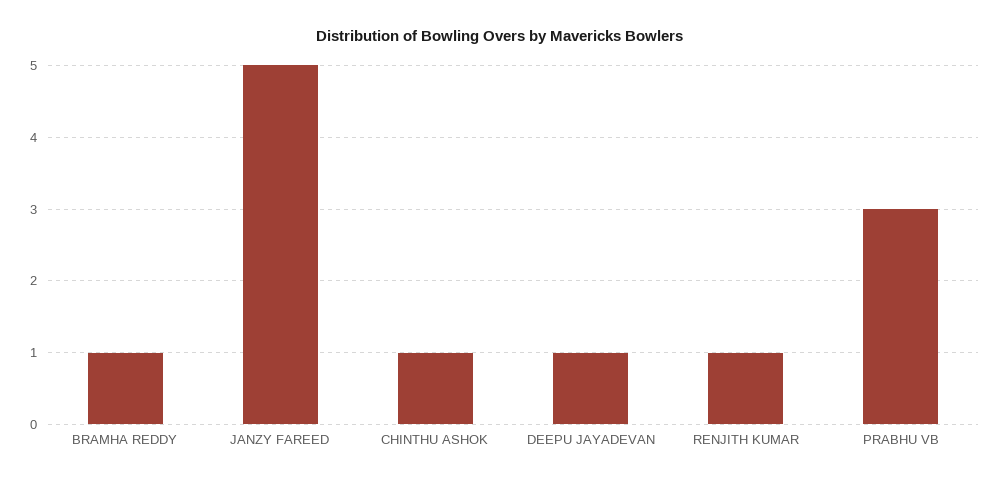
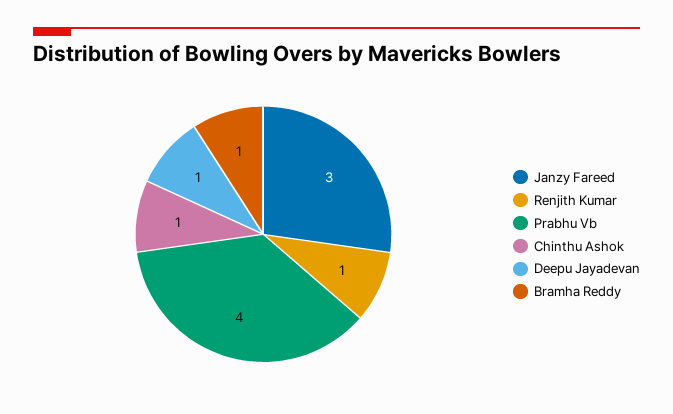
  {
    "BRAMHA REDDY": 1,
-   "JANZY FAREED": 5,
+   "JANZY FAREED": 3,
    "CHINTHU ASHOK": 1,
    "DEEPU JAYADEVAN": 1,
    "RENJITH KUMAR": 1,
-   "PRABHU VB": 3
+   "PRABHU VB": 4
  }

